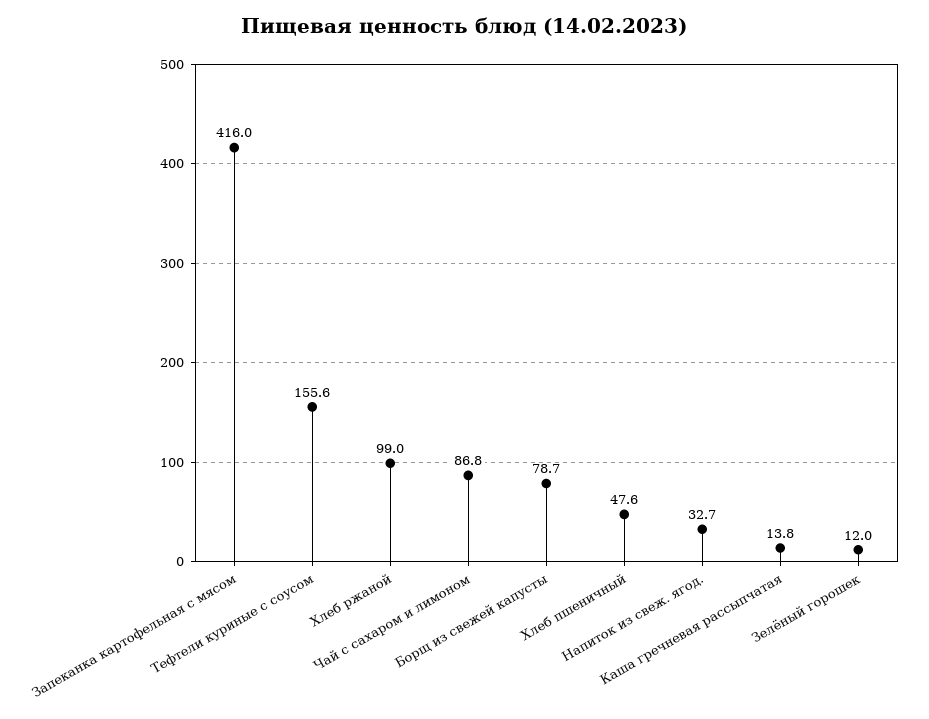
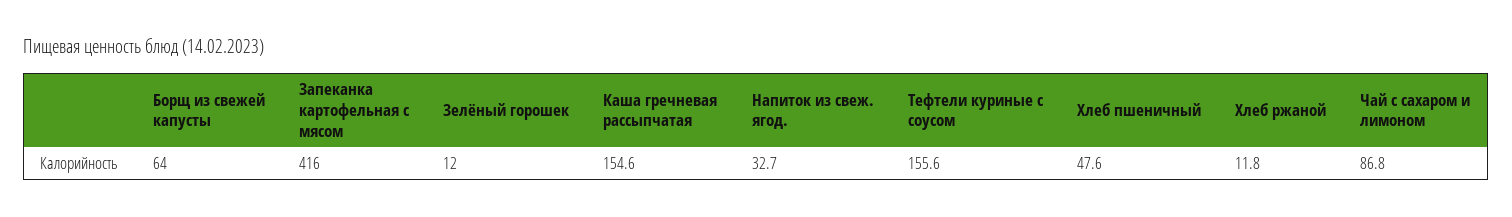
  {
    "Запеканка картофельная с мясом": 416,
    "Тефтели куриные с соусом": 155.6,
-   "Хлеб ржаной": 99,
+   "Хлеб ржаной": 11.8,
    "Чай с сахаром и лимоном": 86.8,
-   "Борщ из свежей капусты": 78.7,
+   "Борщ из свежей капусты": 64,
    "Хлеб пшеничный": 47.6,
    "Напиток из свеж. ягод.": 32.7,
-   "Каша гречневая рассыпчатая": 13.8,
+   "Каша гречневая рассыпчатая": 154.6,
    "Зелёный горошек": 12
  }

